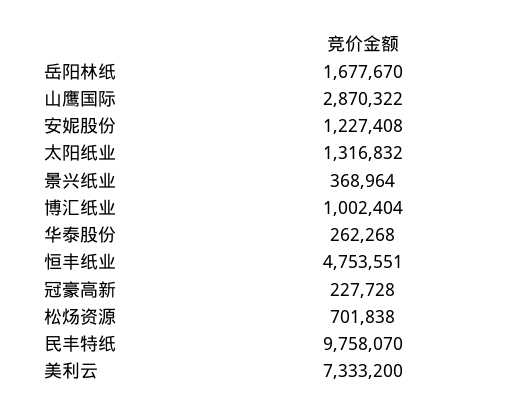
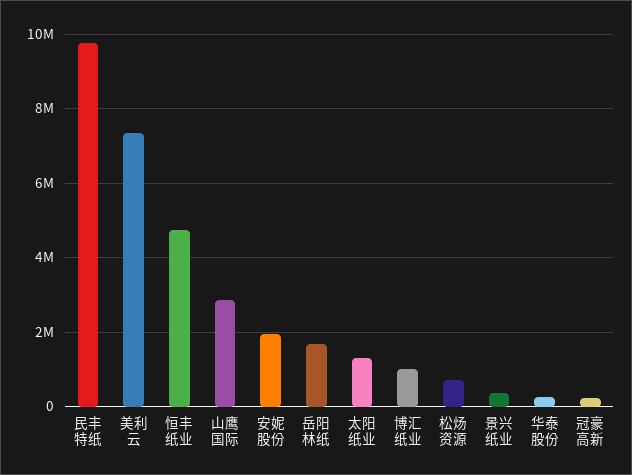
  {
    "岳阳林纸": 1677670,
    "山鹰国际": 2870322,
-   "安妮股份": 1227408,
+   "安妮股份": 2000000,
    "太阳纸业": 1316832,
    "景兴纸业": 368964,
    "博汇纸业": 1002404,
    "华泰股份": 262268,
    "恒丰纸业": 4753551,
    "冠豪高新": 227728,
    "松炀资源": 701838,
    "民丰特纸": 9758070,
    "美利云": 7333200
  }

